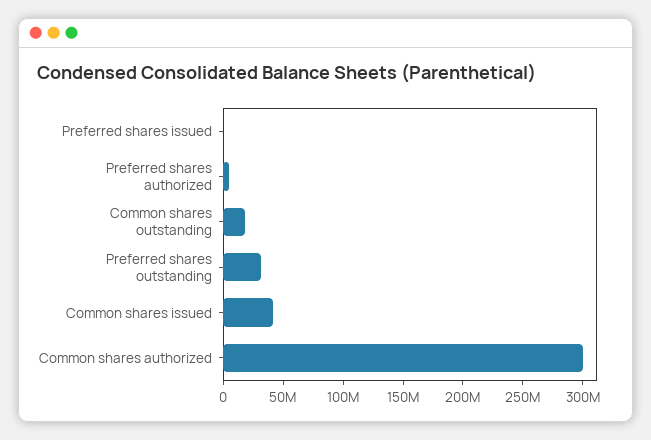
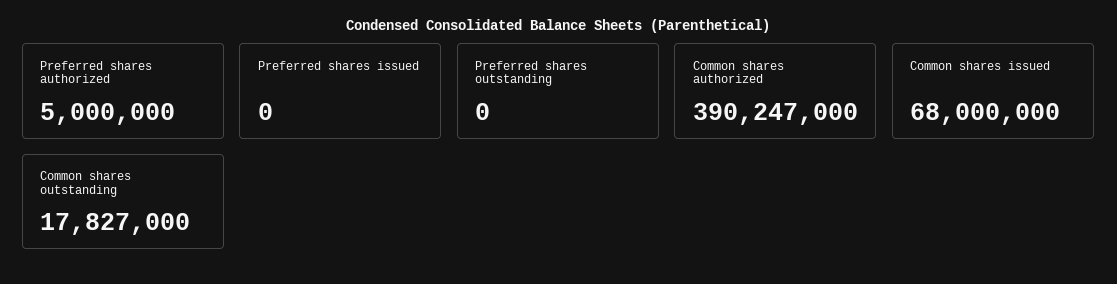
  {
    "Preferred shares issued": 0,
    "Preferred shares authorized": 5000000,
    "Common shares outstanding": 17827000,
-   "Preferred shares outstanding": 30000000,
+   "Preferred shares outstanding": 0,
-   "Common shares issued": 40000000,
+   "Common shares issued": 68000000,
-   "Common shares authorized": 300000000
+   "Common shares authorized": 390247000
  }

